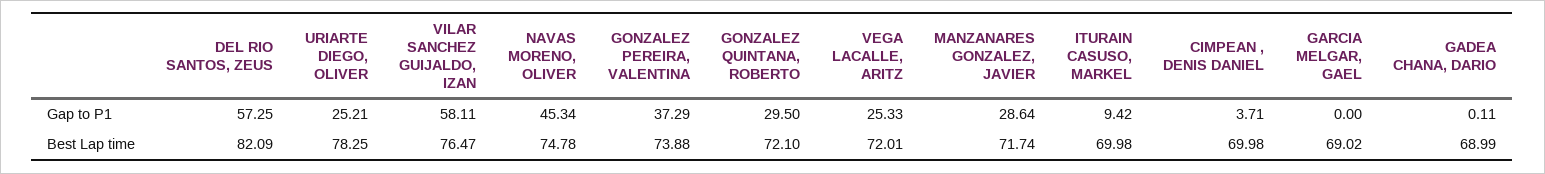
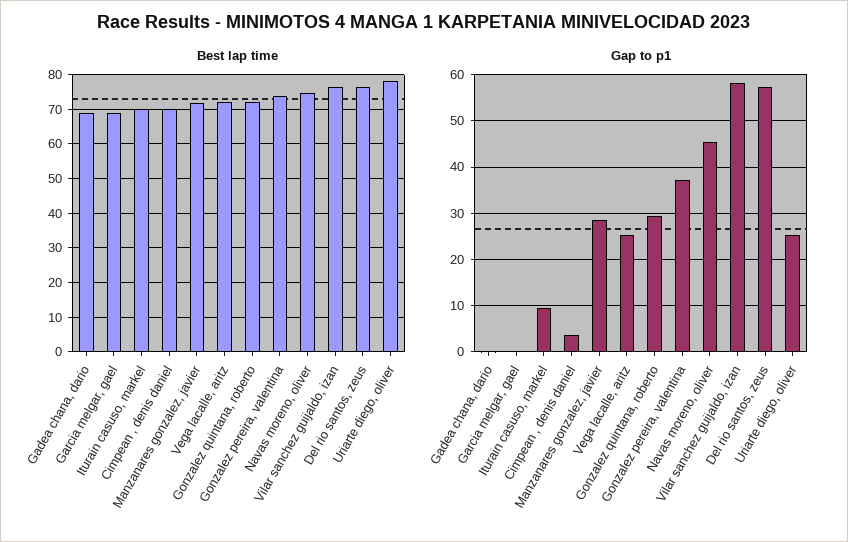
  {
    "Gap to P1": {
      "DEL RIO SANTOS, ZEUS": 57.25,
      "URIARTE DIEGO, OLIVER": 25.21,
      "VILAR SANCHEZ GUIJALDO, IZAN": 58.11,
      "NAVAS MORENO, OLIVER": 45.34,
      "GONZALEZ PEREIRA, VALENTINA": 37.29,
      "GONZALEZ QUINTANA, ROBERTO": 29.5,
      "VEGA LACALLE, ARITZ": 25.33,
      "MANZANARES GONZALEZ, JAVIER": 28.64,
      "ITURAIN CASUSO, MARKEL": 9.42,
      "CIMPEAN , DENIS DANIEL": 3.71,
      "GARCIA MELGAR, GAEL": 0,
      "GADEA CHANA, DARIO": 0.11
    },
    "Best Lap time": {
-     "DEL RIO SANTOS, ZEUS": 82.09,
+     "DEL RIO SANTOS, ZEUS": 76,
      "URIARTE DIEGO, OLIVER": 78.25,
      "VILAR SANCHEZ GUIJALDO, IZAN": 76.47,
      "NAVAS MORENO, OLIVER": 74.78,
      "GONZALEZ PEREIRA, VALENTINA": 73.88,
      "GONZALEZ QUINTANA, ROBERTO": 72.1,
      "VEGA LACALLE, ARITZ": 72.01,
      "MANZANARES GONZALEZ, JAVIER": 71.74,
      "ITURAIN CASUSO, MARKEL": 69.98,
      "CIMPEAN , DENIS DANIEL": 69.98,
      "GARCIA MELGAR, GAEL": 69.02,
      "GADEA CHANA, DARIO": 68.99
    }
  }

